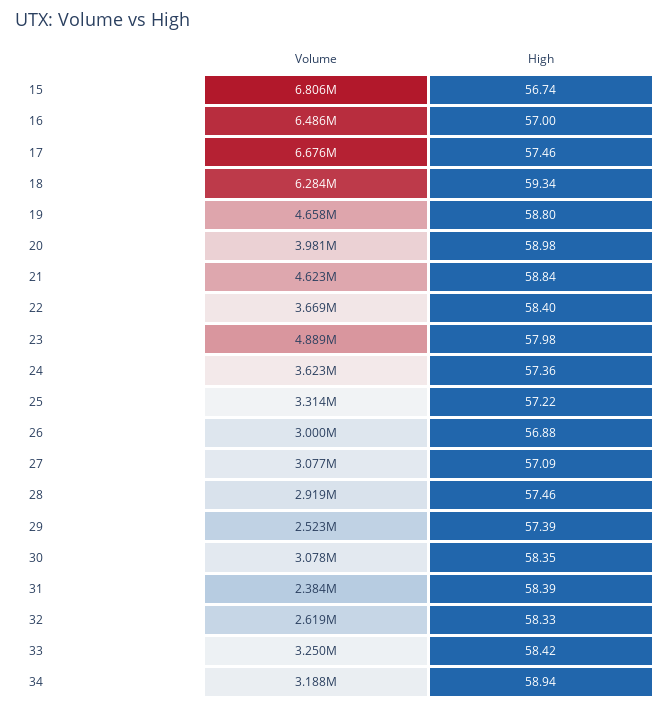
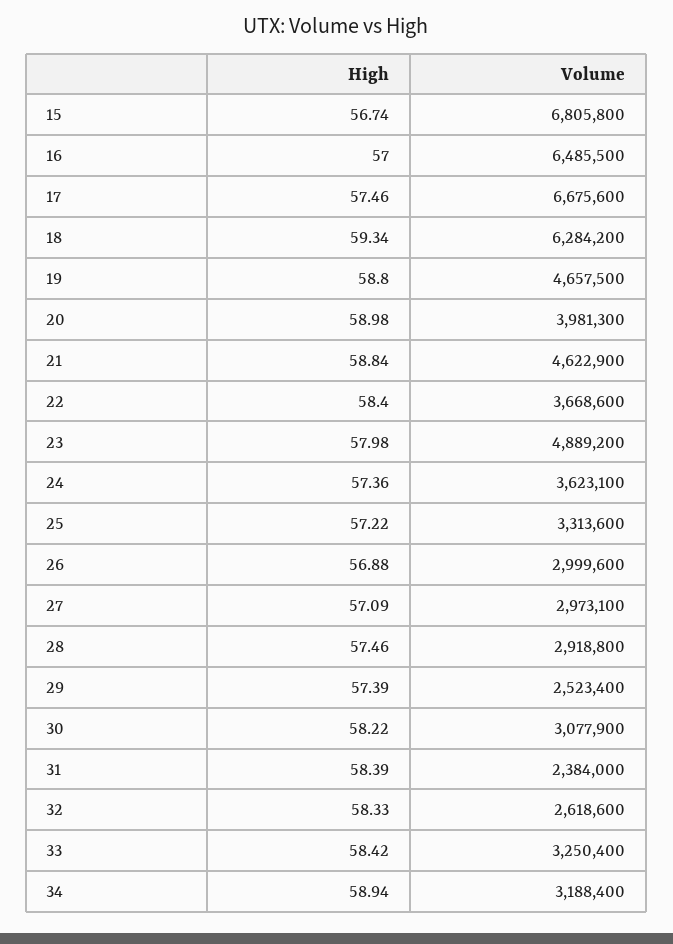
  {
    "Volume": {
      "15": 6805800,
      "16": 6485500,
      "17": 6675600,
      "18": 6284200,
      "19": 4657500,
      "20": 3981300,
      "21": 4622900,
      "22": 3668600,
      "23": 4889200,
      "24": 3623100,
      "25": 3313600,
      "26": 2999600,
-     "27": 3077000,
+     "27": 2973100,
      "28": 2918800,
      "29": 2523400,
      "30": 3077900,
      "31": 2384000,
      "32": 2618600,
      "33": 3250400,
      "34": 3188400
    },
    "High": {
      "15": 56.74,
      "16": 57,
      "17": 57.46,
      "18": 59.34,
      "19": 58.8,
      "20": 58.98,
      "21": 58.84,
      "22": 58.4,
      "23": 57.98,
      "24": 57.36,
      "25": 57.22,
      "26": 56.88,
      "27": 57.09,
      "28": 57.46,
      "29": 57.39,
-     "30": 58.35,
+     "30": 58.22,
      "31": 58.39,
      "32": 58.33,
      "33": 58.42,
      "34": 58.94
    }
  }

